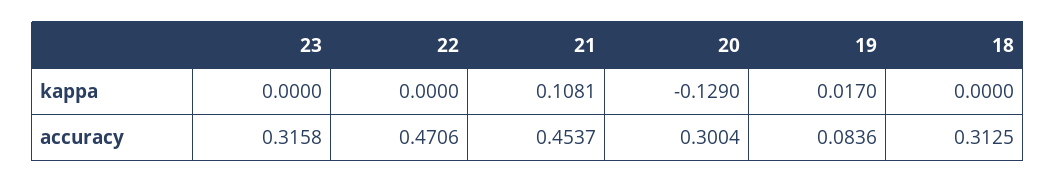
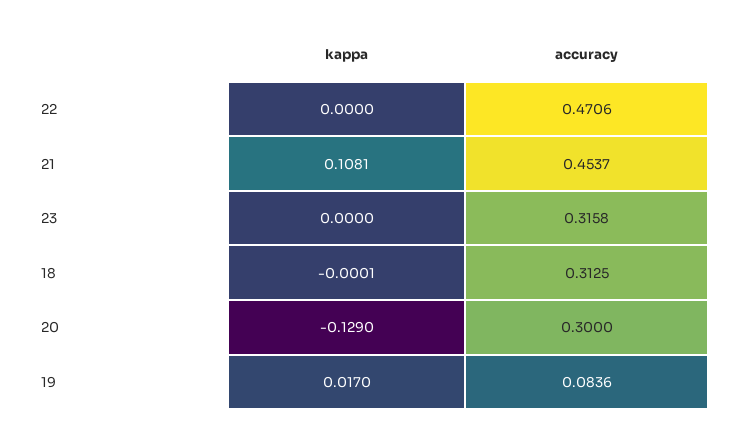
  {
    "23": {
      "kappa": 0,
      "accuracy": 0.3158
    },
    "22": {
      "kappa": 0,
      "accuracy": 0.4706
    },
    "21": {
      "kappa": 0.1081,
      "accuracy": 0.4537
    },
    "20": {
      "kappa": -0.129,
-     "accuracy": 0.3004
+     "accuracy": 0.3
    },
    "19": {
      "kappa": 0.017,
      "accuracy": 0.0836
    },
    "18": {
-     "kappa": 0,
+     "kappa": -0.0001,
      "accuracy": 0.3125
    }
  }

